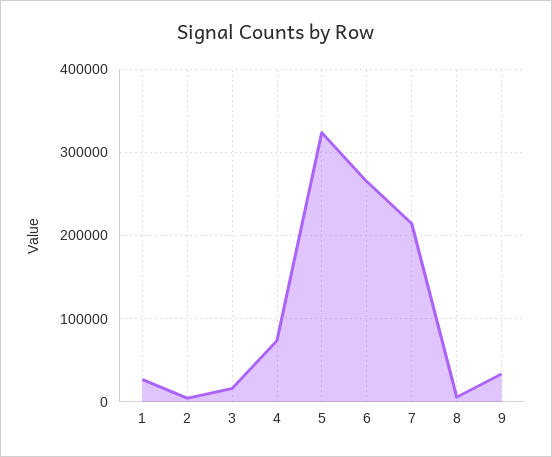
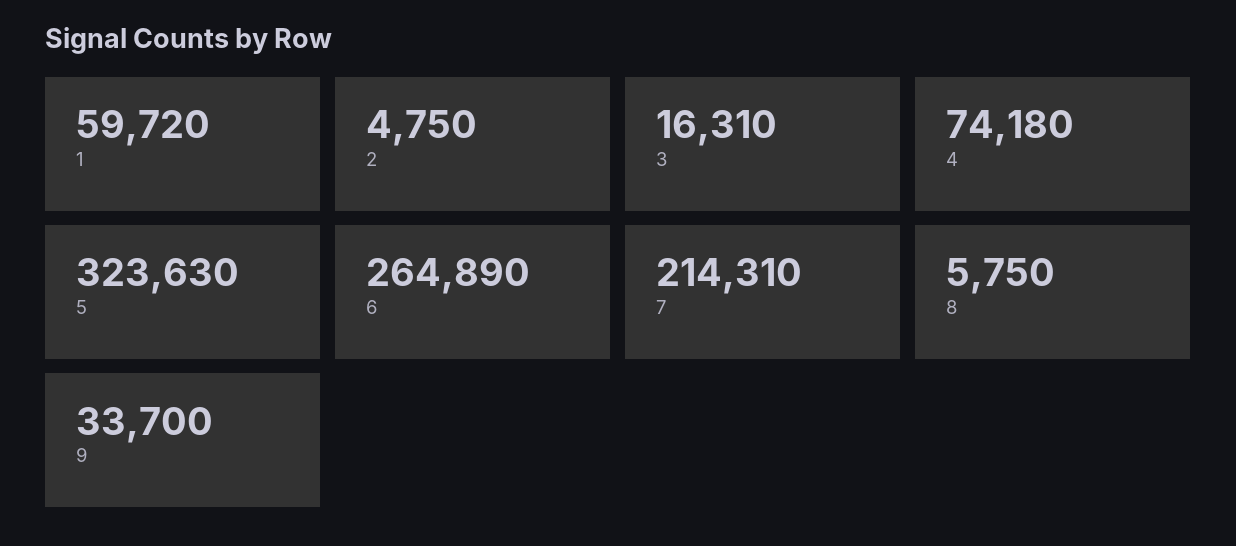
  {
-   "1": 30000,
+   "1": 59720,
    "2": 4750,
    "3": 16310,
    "4": 74180,
    "5": 323630,
    "6": 264890,
    "7": 214310,
    "8": 5750,
    "9": 33700
  }

